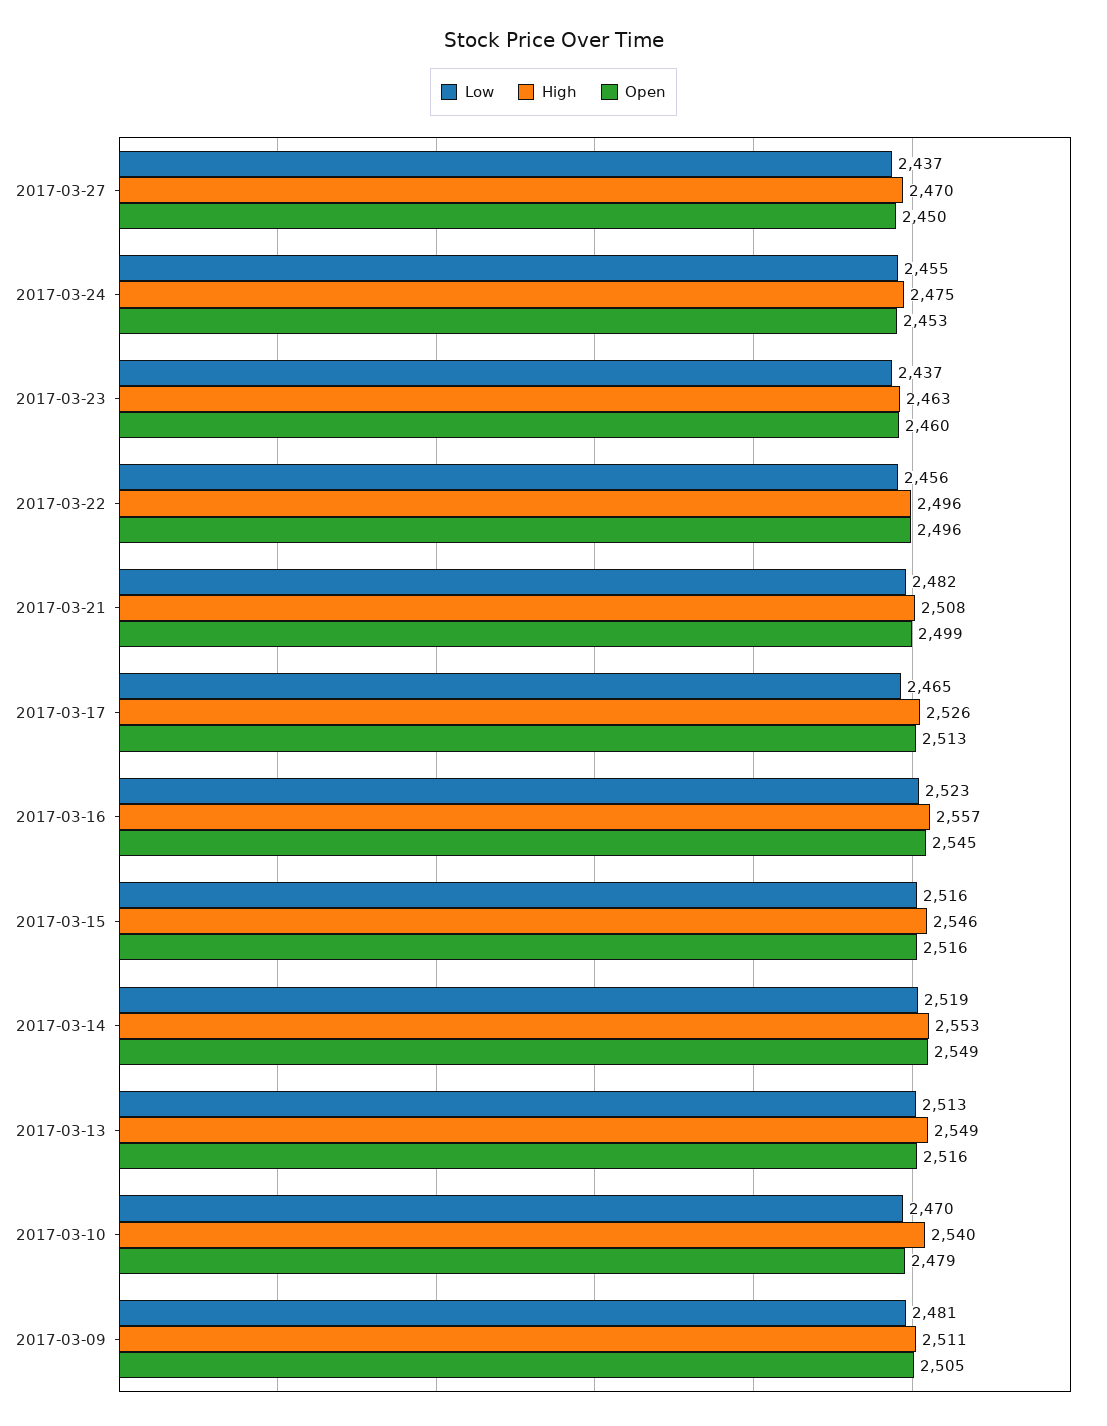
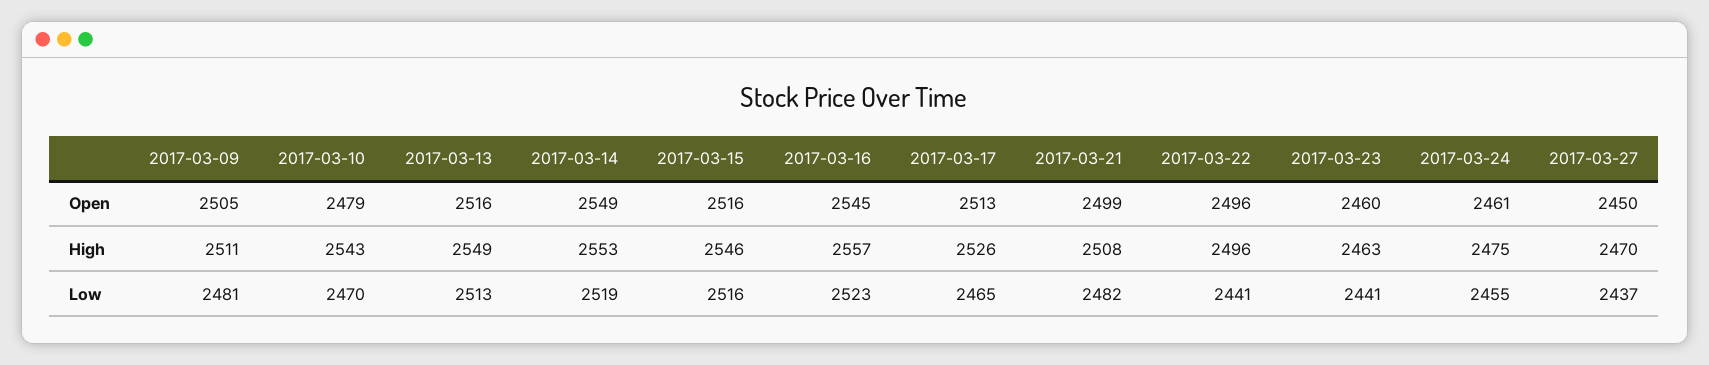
  {
    "Low": {
      "2017-03-27": 2437,
      "2017-03-24": 2455,
-     "2017-03-23": 2437,
+     "2017-03-23": 2441,
-     "2017-03-22": 2456,
+     "2017-03-22": 2441,
      "2017-03-21": 2482,
      "2017-03-17": 2465,
      "2017-03-16": 2523,
      "2017-03-15": 2516,
      "2017-03-14": 2519,
      "2017-03-13": 2513,
      "2017-03-10": 2470,
      "2017-03-09": 2481
    },
    "High": {
      "2017-03-27": 2470,
      "2017-03-24": 2475,
      "2017-03-23": 2463,
      "2017-03-22": 2496,
      "2017-03-21": 2508,
      "2017-03-17": 2526,
      "2017-03-16": 2557,
      "2017-03-15": 2546,
      "2017-03-14": 2553,
      "2017-03-13": 2549,
-     "2017-03-10": 2540,
+     "2017-03-10": 2543,
      "2017-03-09": 2511
    },
    "Open": {
      "2017-03-27": 2450,
-     "2017-03-24": 2453,
+     "2017-03-24": 2461,
      "2017-03-23": 2460,
      "2017-03-22": 2496,
      "2017-03-21": 2499,
      "2017-03-17": 2513,
      "2017-03-16": 2545,
      "2017-03-15": 2516,
      "2017-03-14": 2549,
      "2017-03-13": 2516,
      "2017-03-10": 2479,
      "2017-03-09": 2505
    }
  }

